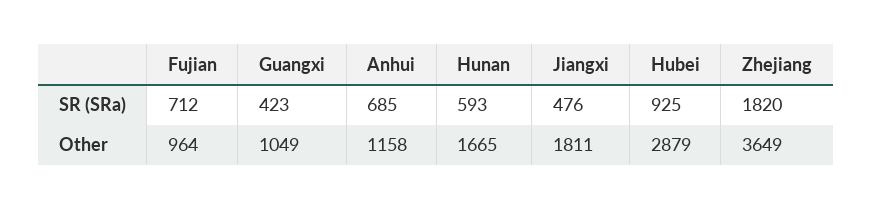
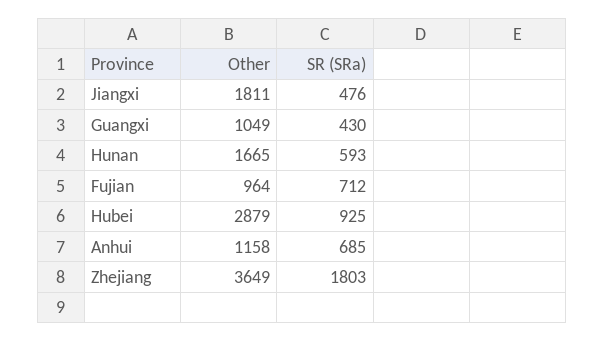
  {
    "Fujian": {
      "SR (SRa)": 712,
      "Other": 964
    },
    "Guangxi": {
-     "SR (SRa)": 423,
+     "SR (SRa)": 430,
      "Other": 1049
    },
    "Anhui": {
      "SR (SRa)": 685,
      "Other": 1158
    },
    "Hunan": {
      "SR (SRa)": 593,
      "Other": 1665
    },
    "Jiangxi": {
      "SR (SRa)": 476,
      "Other": 1811
    },
    "Hubei": {
      "SR (SRa)": 925,
      "Other": 2879
    },
    "Zhejiang": {
-     "SR (SRa)": 1820,
+     "SR (SRa)": 1803,
      "Other": 3649
    }
  }

